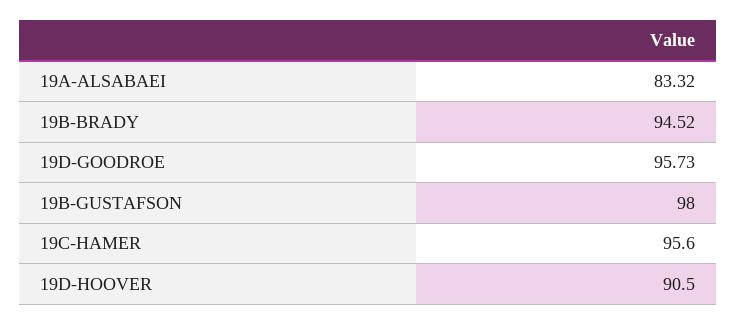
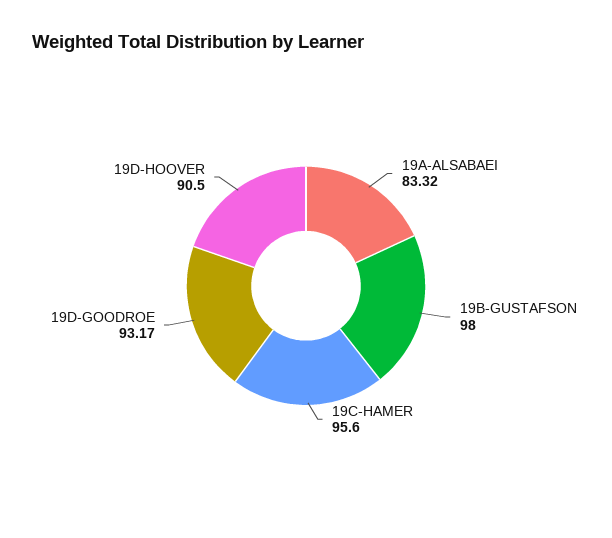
  {
    "19A-ALSABAEI": 83.32,
-   "19B-BRADY": 94.52,
-   "19D-GOODROE": 95.73,
+   "19D-GOODROE": 93.17,
    "19B-GUSTAFSON": 98,
    "19C-HAMER": 95.6,
    "19D-HOOVER": 90.5
  }

